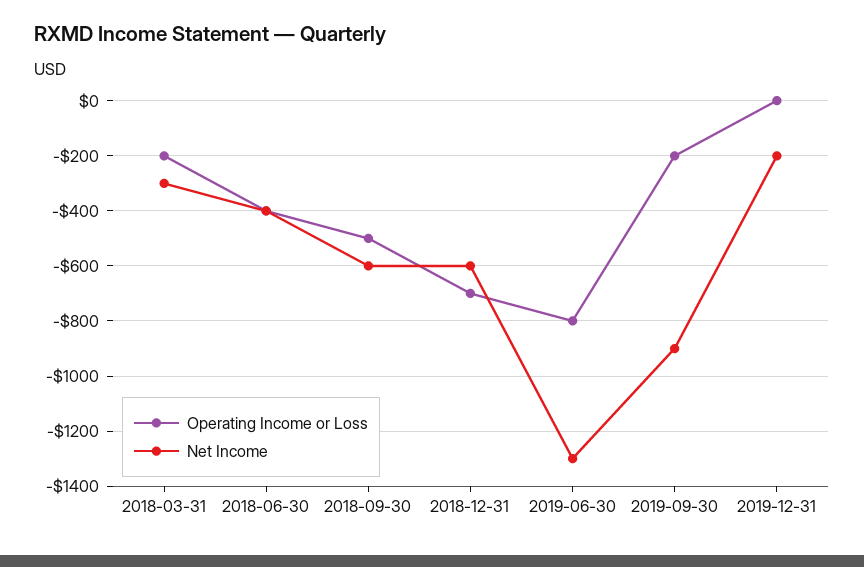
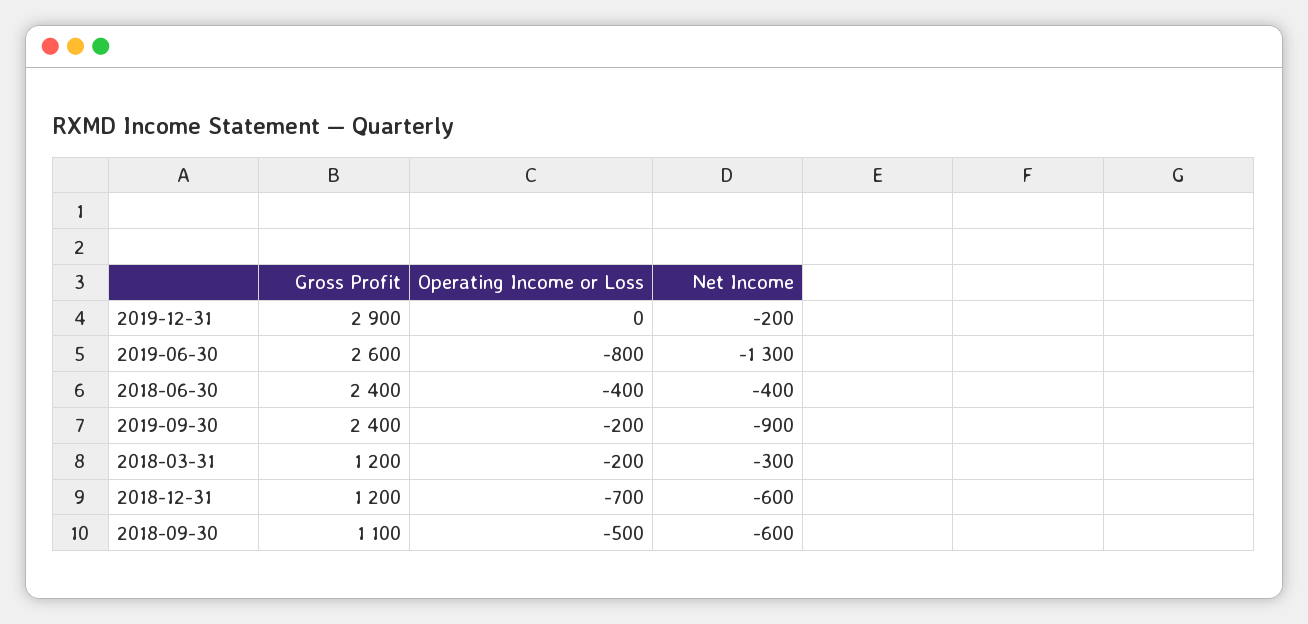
  {
    "Operating Income or Loss": {
      "2018-03-31": -200,
      "2018-06-30": -400,
      "2018-09-30": -500,
      "2018-12-31": -700,
      "2019-06-30": -800,
      "2019-09-30": -200,
      "2019-12-31": 0
    },
    "Net Income": {
      "2018-03-31": -300,
      "2018-06-30": -400,
      "2018-09-30": -600,
      "2018-12-31": -600,
      "2019-06-30": -1300,
      "2019-09-30": -900,
      "2019-12-31": -200
-   }
+   },
+   "Gross Profit": {
+     "2019-12-31": 2900,
+     "2019-06-30": 2600,
+     "2018-06-30": 2400,
+     "2019-09-30": 2400,
+     "2018-03-31": 1200,
+     "2018-12-31": 1200,
+     "2018-09-30": 1100
+   }
  }

